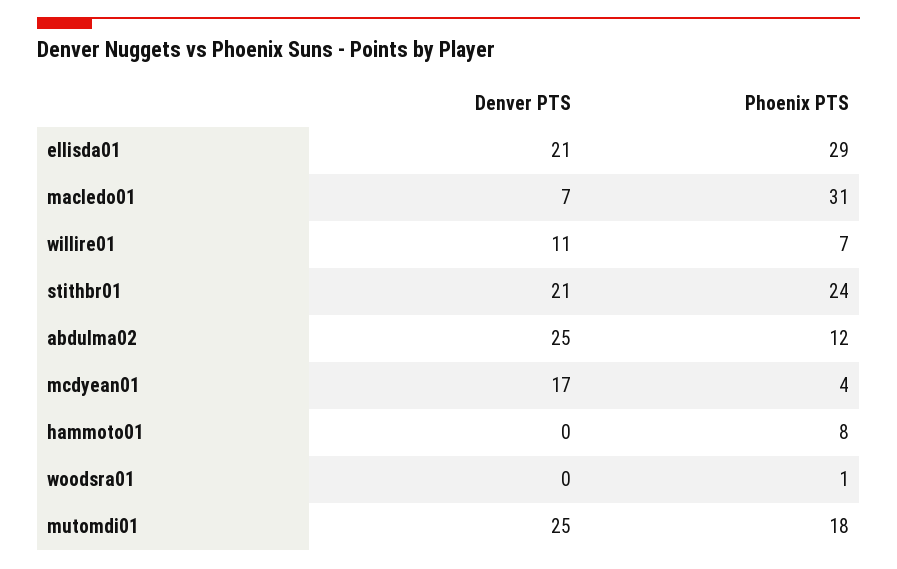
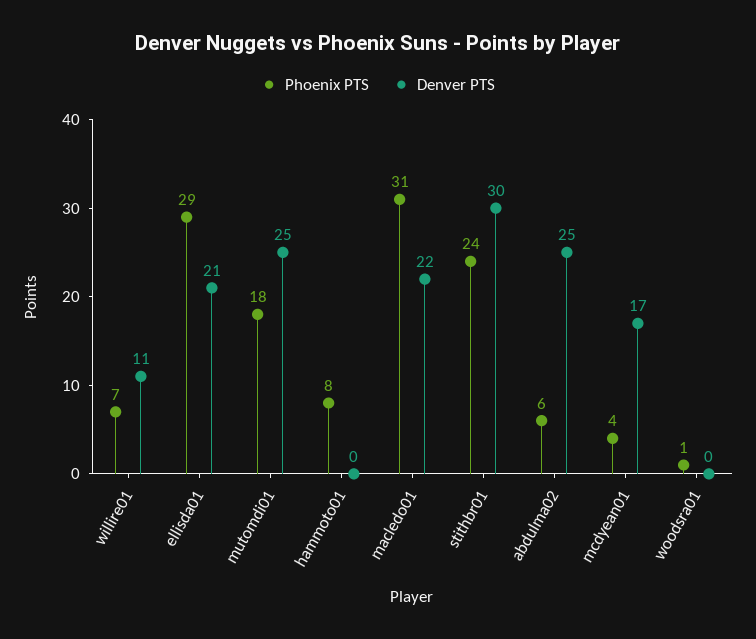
  {
    "Denver PTS": {
      "ellisda01": 21,
-     "macledo01": 7,
+     "macledo01": 22,
      "willire01": 11,
-     "stithbr01": 21,
+     "stithbr01": 30,
      "abdulma02": 25,
      "mcdyean01": 17,
      "hammoto01": 0,
      "woodsra01": 0,
      "mutomdi01": 25
    },
    "Phoenix PTS": {
      "ellisda01": 29,
      "macledo01": 31,
      "willire01": 7,
      "stithbr01": 24,
-     "abdulma02": 12,
+     "abdulma02": 6,
      "mcdyean01": 4,
      "hammoto01": 8,
      "woodsra01": 1,
      "mutomdi01": 18
    }
  }

